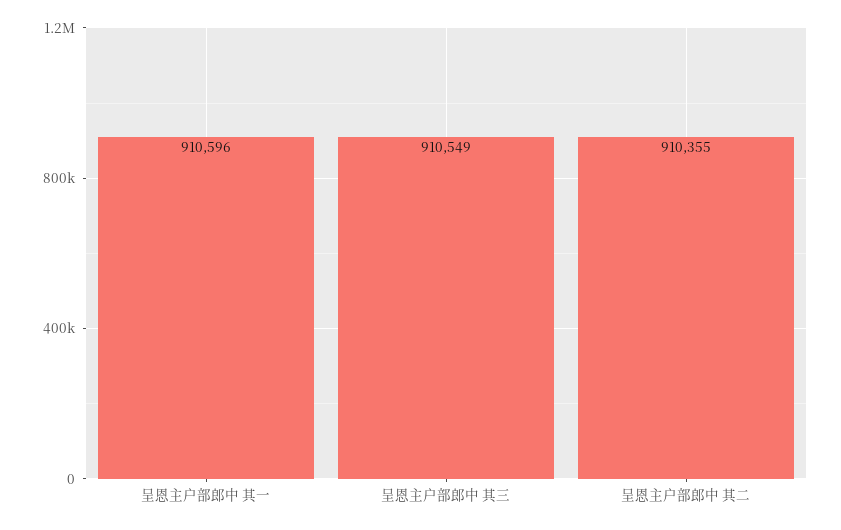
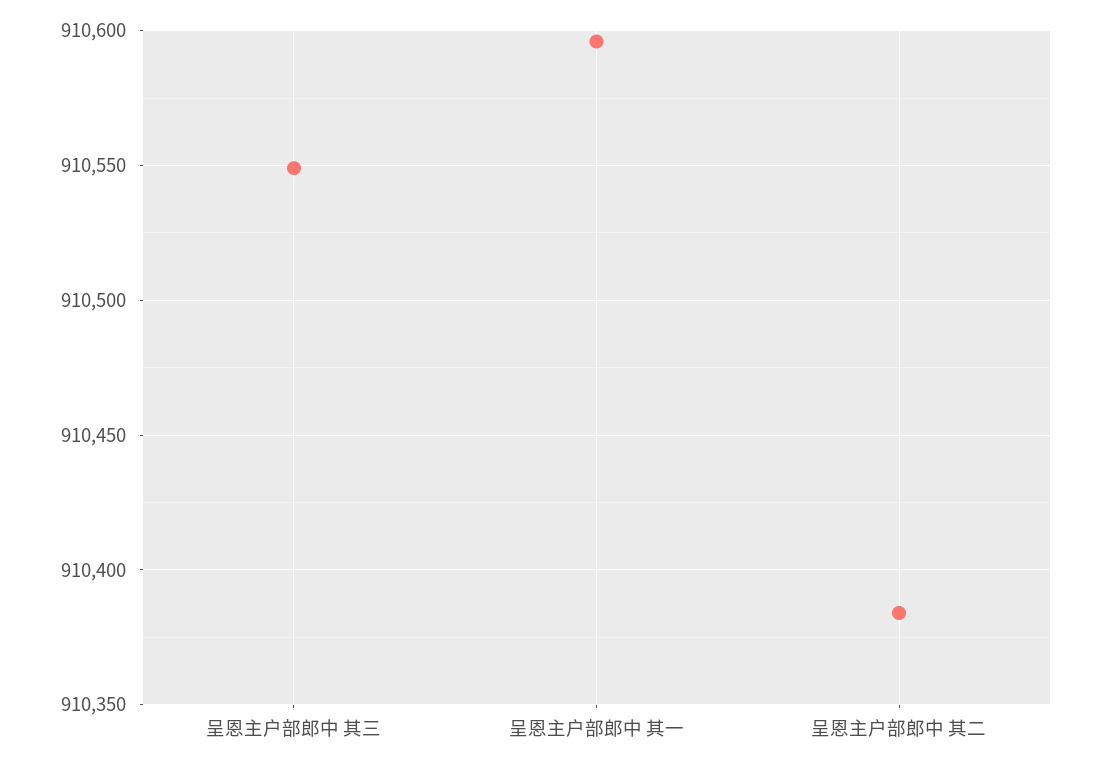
  {
    "呈恩主户部郎中 其一": 910596,
    "呈恩主户部郎中 其三": 910549,
-   "呈恩主户部郎中 其二": 910355
+   "呈恩主户部郎中 其二": 910385
  }

